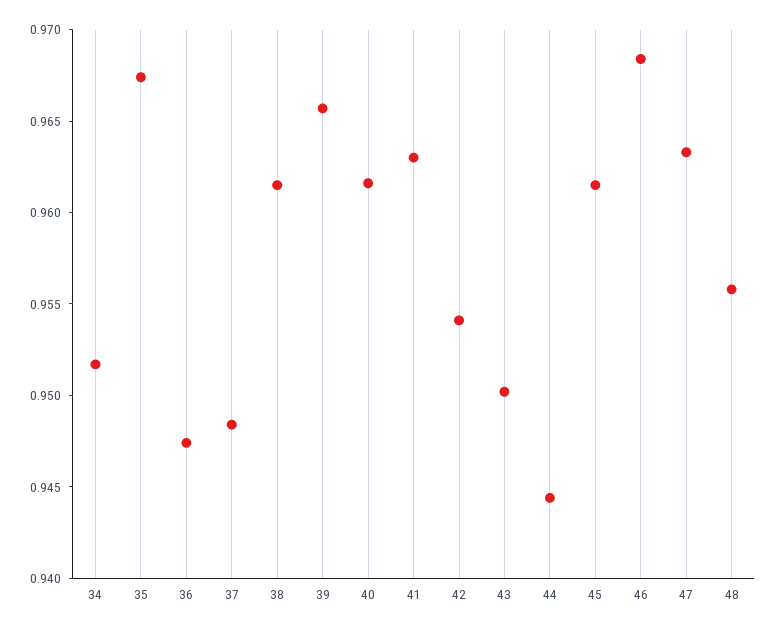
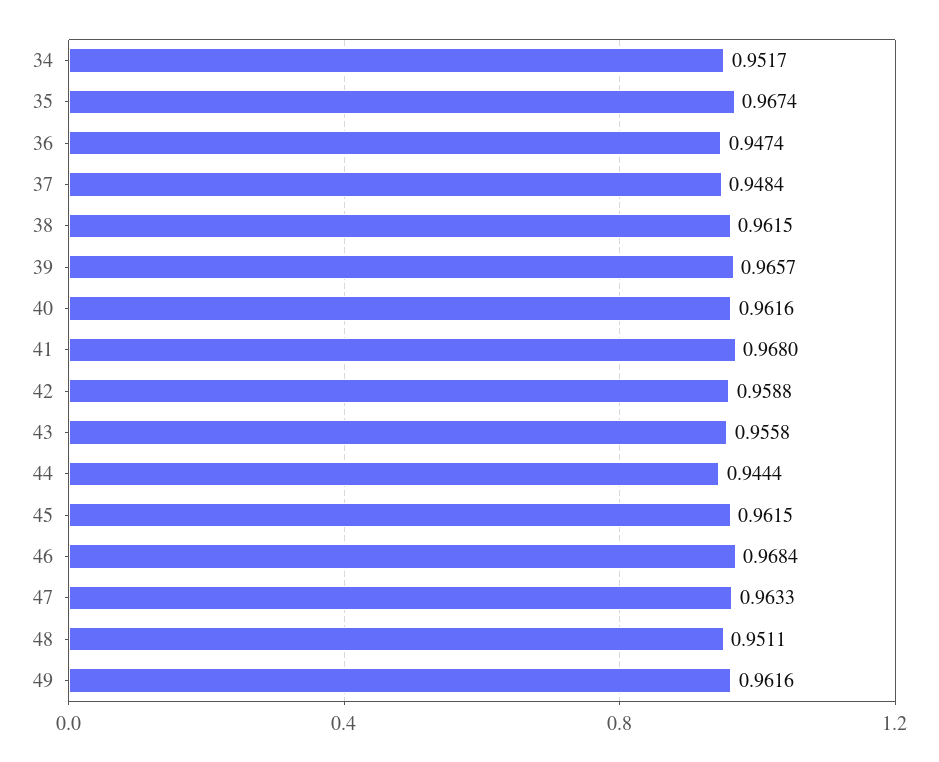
  {
    "34": 0.9517,
    "35": 0.9674,
    "36": 0.9474,
    "37": 0.9484,
    "38": 0.9615,
    "39": 0.9657,
    "40": 0.9616,
-   "41": 0.963,
+   "41": 0.968,
-   "42": 0.954,
+   "42": 0.9588,
-   "43": 0.95,
+   "43": 0.9558,
    "44": 0.9444,
    "45": 0.9615,
    "46": 0.9684,
    "47": 0.9633,
-   "48": 0.956
+   "48": 0.9511,
+   "49": 0.9616
  }

